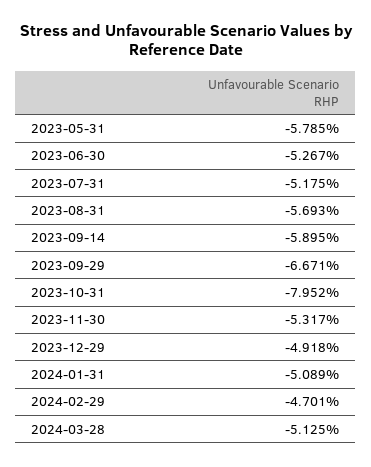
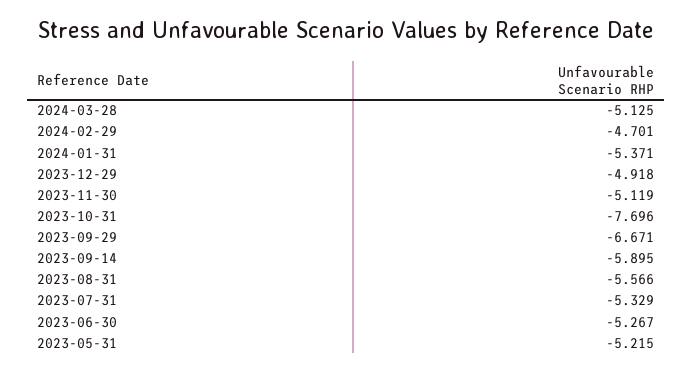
  {
-   "2023-05-31": -5.785,
+   "2023-05-31": -5.215,
    "2023-06-30": -5.267,
-   "2023-07-31": -5.175,
+   "2023-07-31": -5.329,
-   "2023-08-31": -5.693,
+   "2023-08-31": -5.566,
    "2023-09-14": -5.895,
    "2023-09-29": -6.671,
-   "2023-10-31": -7.952,
+   "2023-10-31": -7.696,
-   "2023-11-30": -5.317,
+   "2023-11-30": -5.119,
    "2023-12-29": -4.918,
-   "2024-01-31": -5.089,
+   "2024-01-31": -5.371,
    "2024-02-29": -4.701,
    "2024-03-28": -5.125
  }

